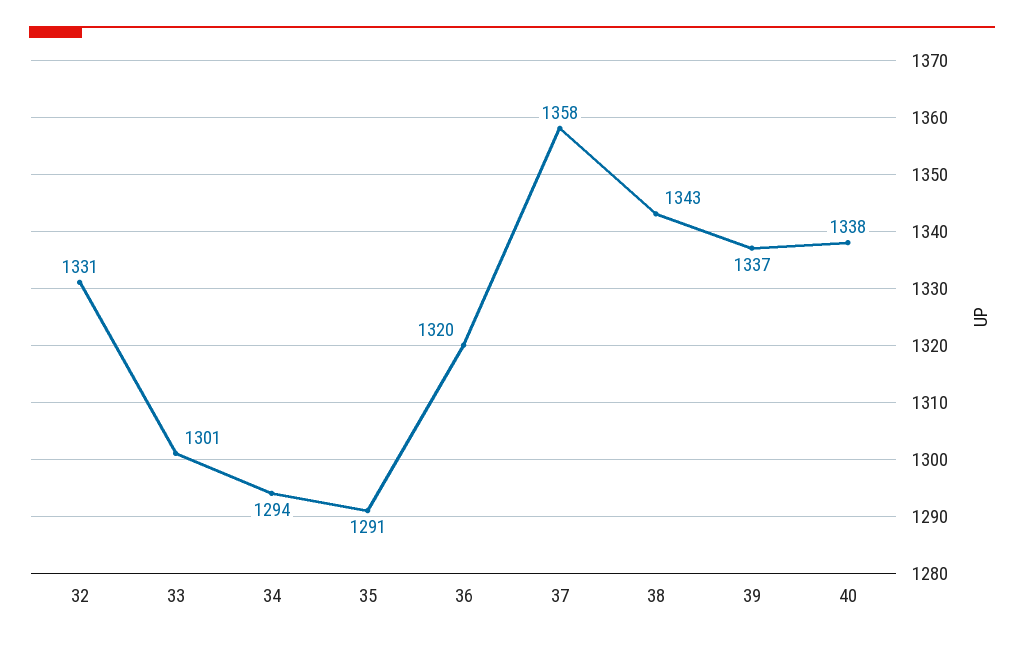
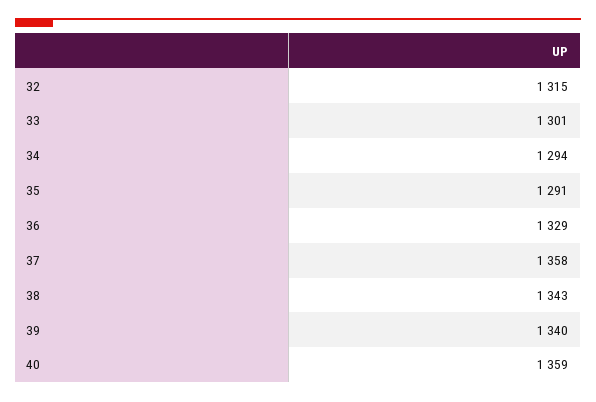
  {
-   "32": 1331,
+   "32": 1315,
    "33": 1301,
    "34": 1294,
    "35": 1291,
-   "36": 1320,
+   "36": 1329,
    "37": 1358,
    "38": 1343,
-   "39": 1337,
+   "39": 1340,
-   "40": 1338
+   "40": 1359
  }

